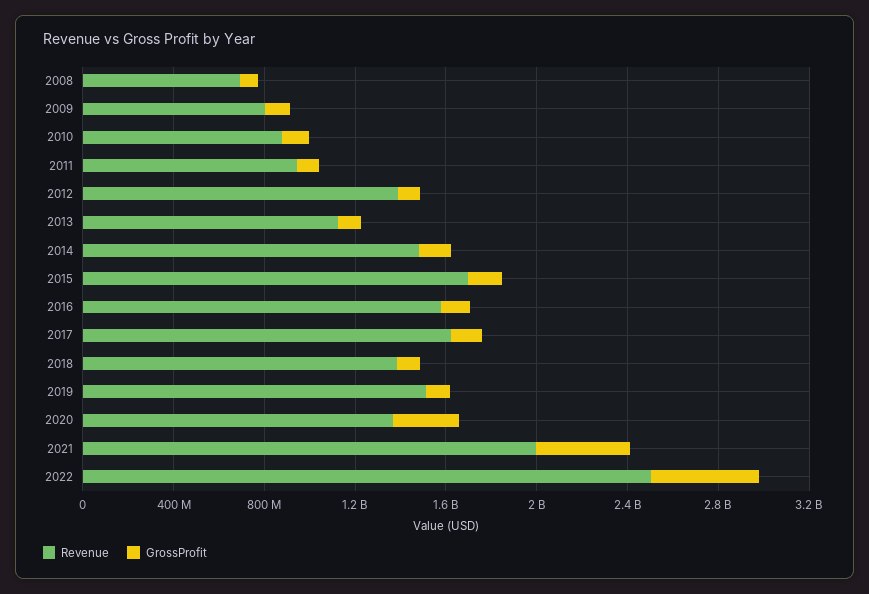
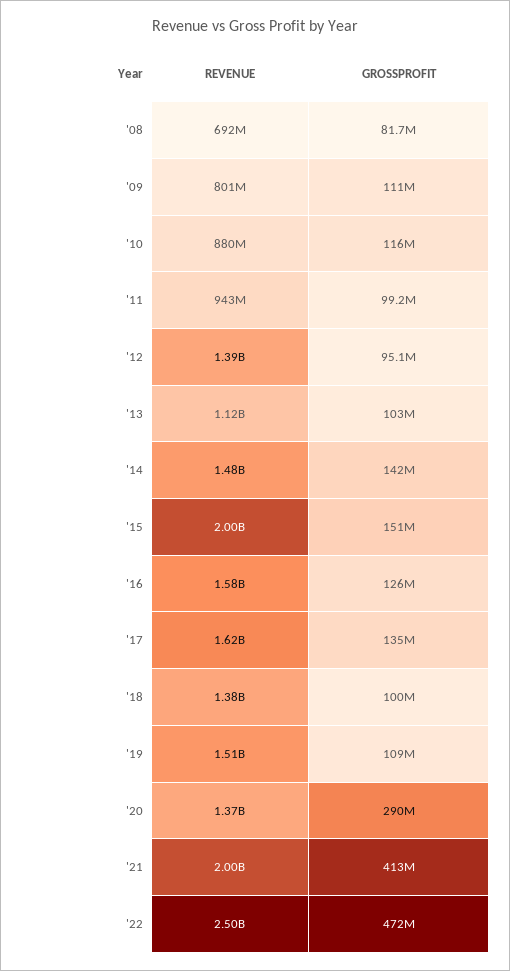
  {
    "Revenue": {
      "2008": 692000000,
      "2009": 801000000,
      "2010": 880000000,
      "2011": 943000000,
      "2012": 1390000000,
      "2013": 1120000000,
      "2014": 1480000000,
-     "2015": 1700000000,
+     "2015": 2000000000,
      "2016": 1580000000,
      "2017": 1620000000,
      "2018": 1380000000,
      "2019": 1510000000,
      "2020": 1370000000,
      "2021": 2000000000,
      "2022": 2500000000
    },
    "GrossProfit": {
      "2008": 81700000,
      "2009": 111000000,
      "2010": 116000000,
      "2011": 99200000,
      "2012": 95100000,
      "2013": 103000000,
      "2014": 142000000,
      "2015": 151000000,
      "2016": 126000000,
      "2017": 135000000,
      "2018": 100000000,
      "2019": 109000000,
      "2020": 290000000,
      "2021": 413000000,
      "2022": 472000000
    }
  }

